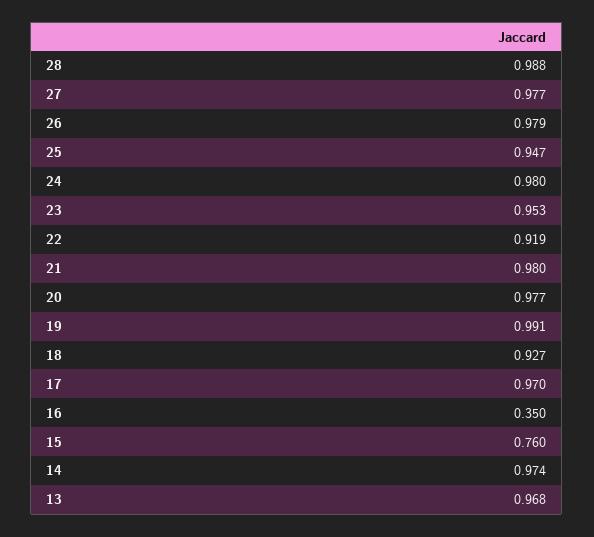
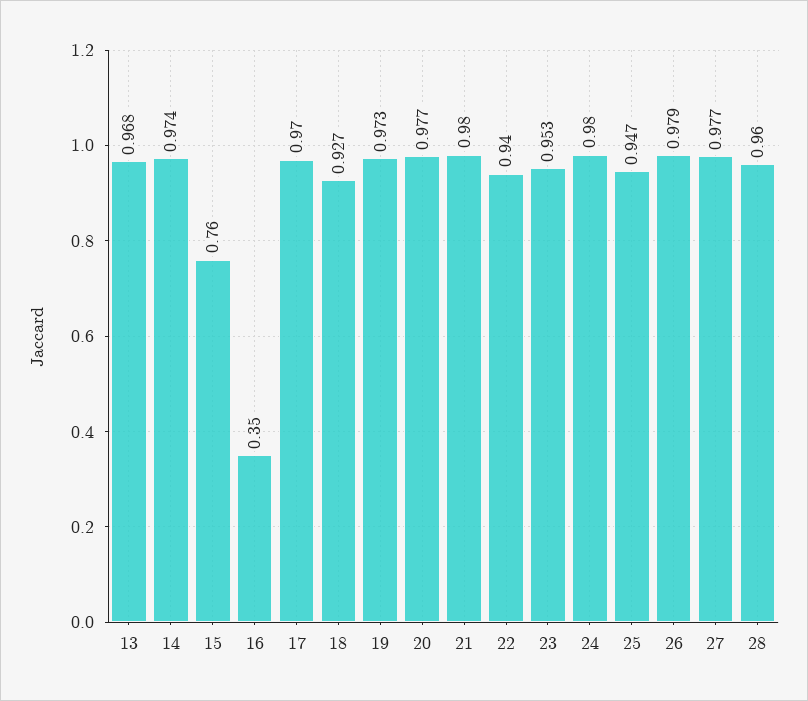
  {
-   "28": 0.988,
+   "28": 0.96,
    "27": 0.977,
    "26": 0.979,
    "25": 0.947,
    "24": 0.98,
    "23": 0.953,
-   "22": 0.919,
+   "22": 0.94,
    "21": 0.98,
    "20": 0.977,
-   "19": 0.991,
+   "19": 0.973,
    "18": 0.927,
    "17": 0.97,
    "16": 0.35,
    "15": 0.76,
    "14": 0.974,
    "13": 0.968
  }

